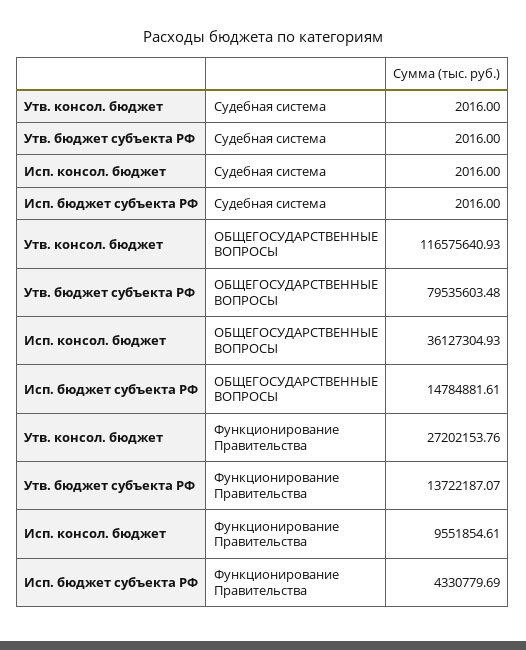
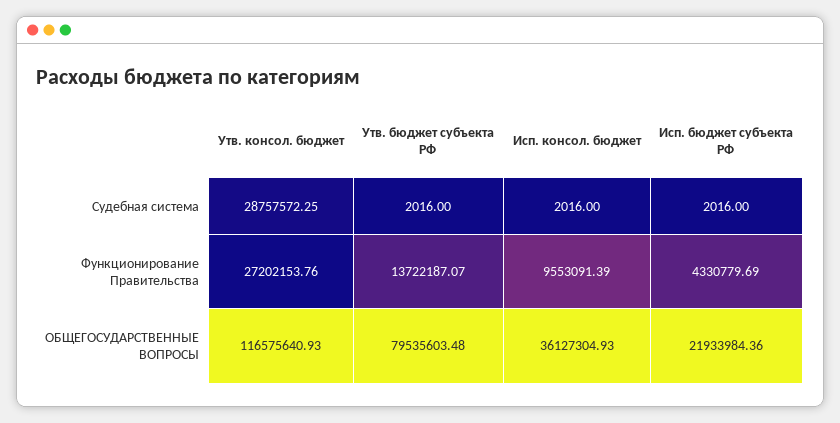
  {
    "Утв. консол. бюджет": {
-     "Судебная система": 2016,
+     "Судебная система": 28757572.25,
      "ОБЩЕГОСУДАРСТВЕННЫЕ ВОПРОСЫ": 116575640.93,
      "Функционирование Правительства": 27202153.76
    },
    "Утв. бюджет субъекта РФ": {
      "Судебная система": 2016,
      "ОБЩЕГОСУДАРСТВЕННЫЕ ВОПРОСЫ": 79535603.48,
      "Функционирование Правительства": 13722187.07
    },
    "Исп. консол. бюджет": {
      "Судебная система": 2016,
      "ОБЩЕГОСУДАРСТВЕННЫЕ ВОПРОСЫ": 36127304.93,
-     "Функционирование Правительства": 9551854.61
+     "Функционирование Правительства": 9553091.39
    },
    "Исп. бюджет субъекта РФ": {
      "Судебная система": 2016,
-     "ОБЩЕГОСУДАРСТВЕННЫЕ ВОПРОСЫ": 14784881.61,
+     "ОБЩЕГОСУДАРСТВЕННЫЕ ВОПРОСЫ": 21933984.36,
      "Функционирование Правительства": 4330779.69
    }
  }

